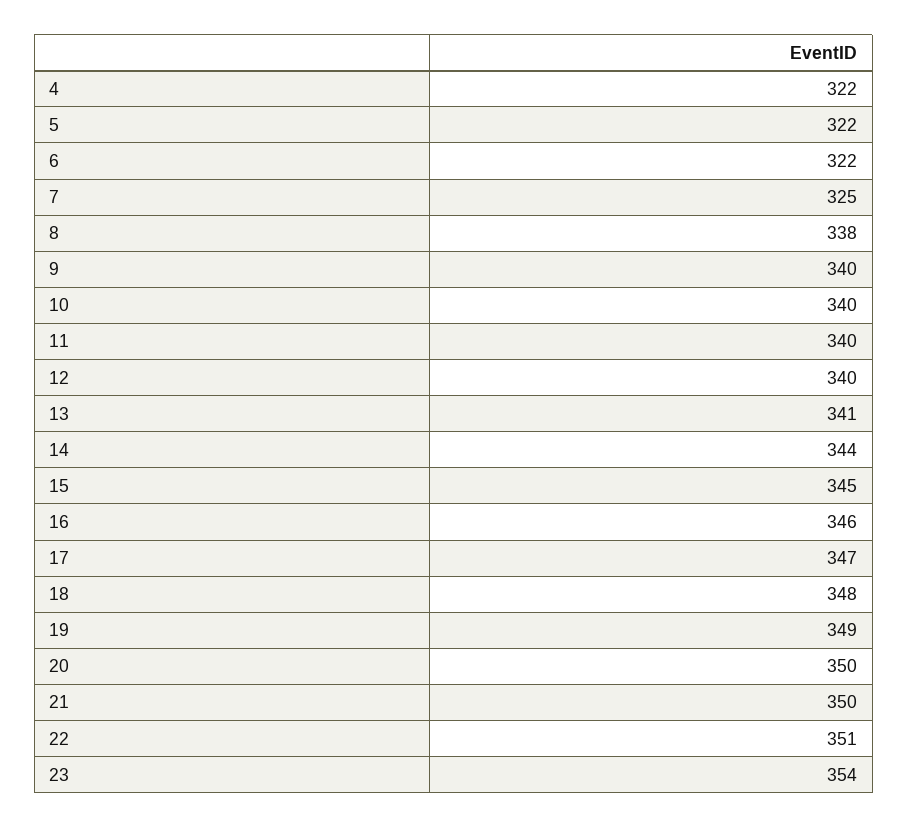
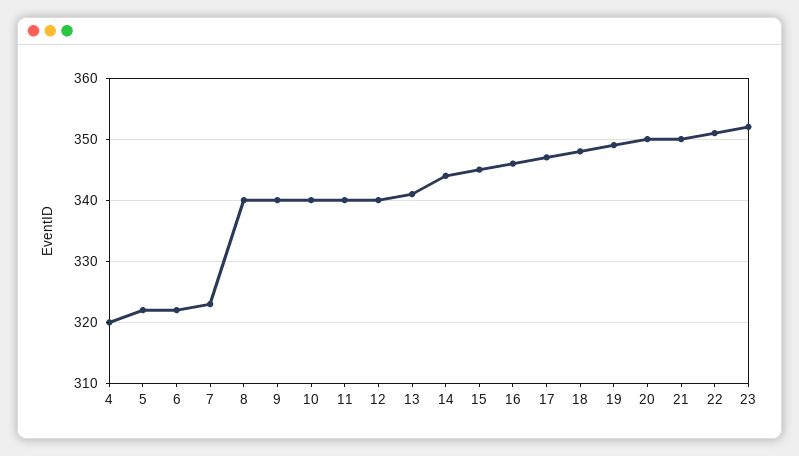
  {
-   "4": 322,
+   "4": 320,
    "5": 322,
    "6": 322,
-   "7": 325,
+   "7": 323,
-   "8": 338,
+   "8": 340,
    "9": 340,
    "10": 340,
    "11": 340,
    "12": 340,
    "13": 341,
    "14": 344,
    "15": 345,
    "16": 346,
    "17": 347,
    "18": 348,
    "19": 349,
    "20": 350,
    "21": 350,
    "22": 351,
-   "23": 354
+   "23": 352
  }

